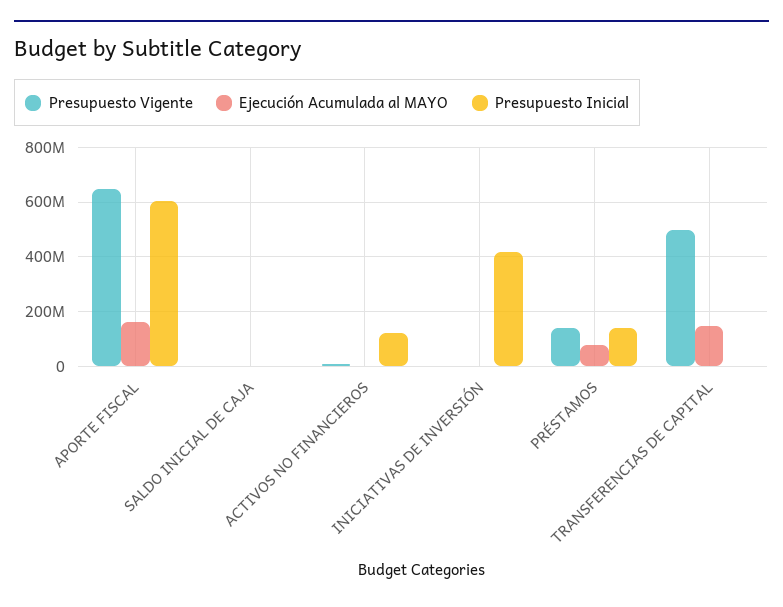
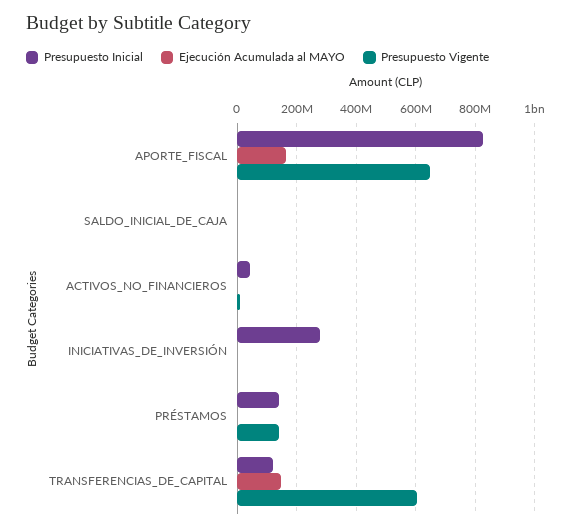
  {
    "Presupuesto Vigente": {
      "APORTE FISCAL": 650000000,
      "SALDO INICIAL DE CAJA": 0,
      "ACTIVOS NO FINANCIEROS": 0,
      "INICIATIVAS DE INVERSIÓN": 0,
      "PRÉSTAMOS": 150000000,
-     "TRANSFERENCIAS DE CAPITAL": 500000000
+     "TRANSFERENCIAS DE CAPITAL": 600000000
    },
    "Ejecución Acumulada al MAYO": {
      "APORTE FISCAL": 175000000,
      "SALDO INICIAL DE CAJA": 0,
      "ACTIVOS NO FINANCIEROS": 0,
      "INICIATIVAS DE INVERSIÓN": 0,
-     "PRÉSTAMOS": 75000000,
+     "PRÉSTAMOS": 0,
      "TRANSFERENCIAS DE CAPITAL": 150000000
    },
    "Presupuesto Inicial": {
-     "APORTE FISCAL": 600000000,
+     "APORTE FISCAL": 825000000,
      "SALDO INICIAL DE CAJA": 0,
-     "ACTIVOS NO FINANCIEROS": 125000000,
+     "ACTIVOS NO FINANCIEROS": 50000000,
-     "INICIATIVAS DE INVERSIÓN": 425000000,
+     "INICIATIVAS DE INVERSIÓN": 275000000,
      "PRÉSTAMOS": 150000000,
-     "TRANSFERENCIAS DE CAPITAL": 0
+     "TRANSFERENCIAS DE CAPITAL": 125000000
    }
  }

